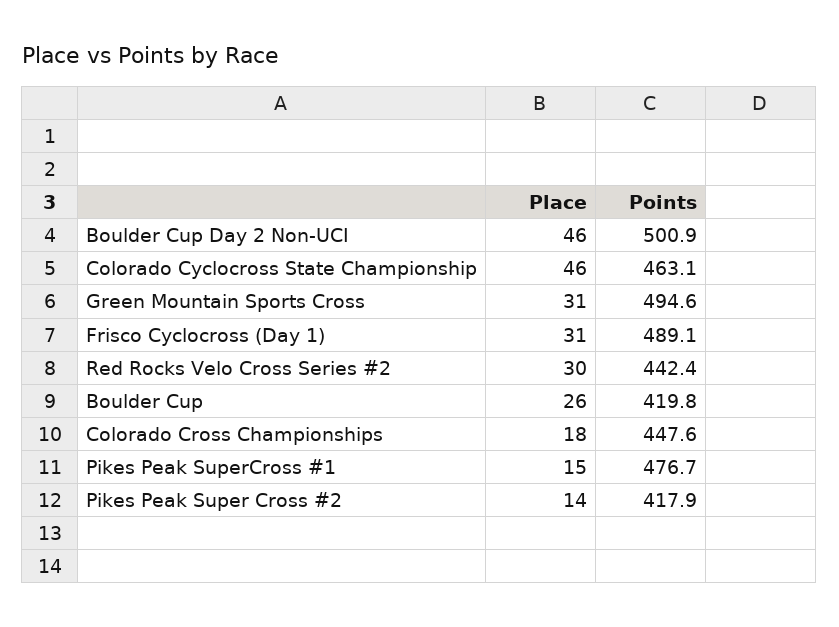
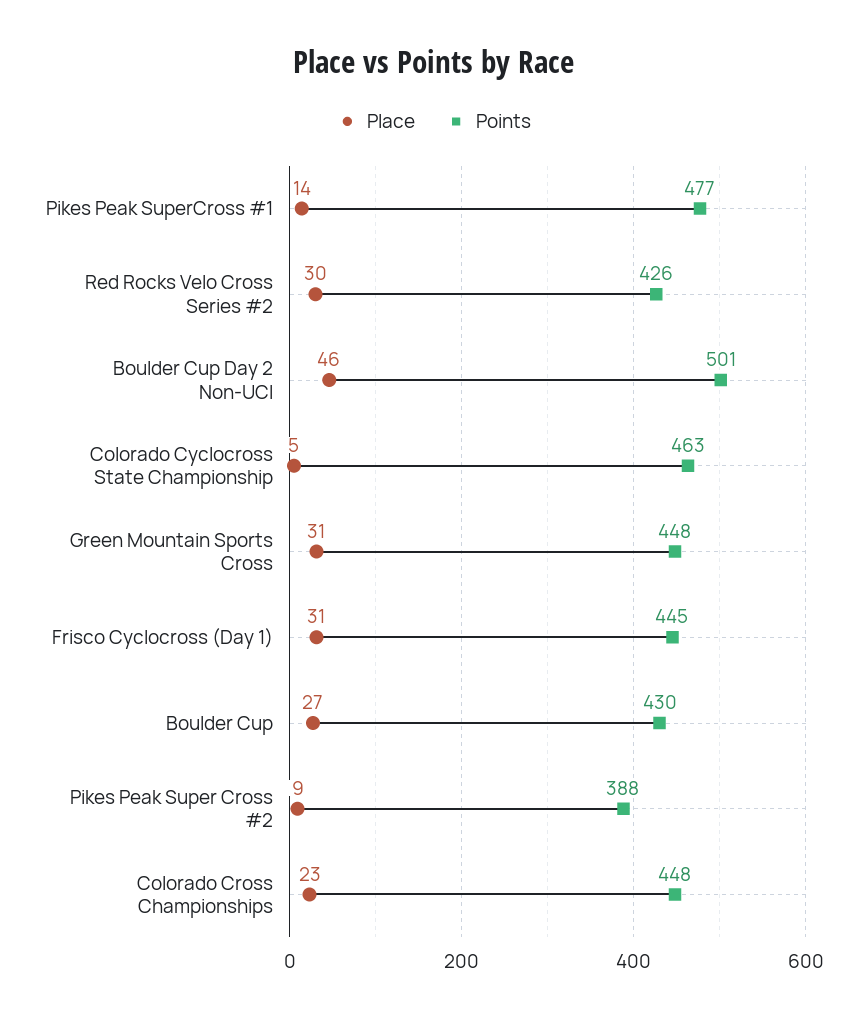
  {
    "Place": {
      "Boulder Cup Day 2 Non-UCI": 46,
-     "Colorado Cyclocross State Championship": 46,
+     "Colorado Cyclocross State Championship": 5,
      "Green Mountain Sports Cross": 31,
      "Frisco Cyclocross (Day 1)": 31,
      "Red Rocks Velo Cross Series #2": 30,
-     "Boulder Cup": 26,
+     "Boulder Cup": 27,
-     "Colorado Cross Championships": 18,
+     "Colorado Cross Championships": 23,
-     "Pikes Peak SuperCross #1": 15,
+     "Pikes Peak SuperCross #1": 14,
-     "Pikes Peak Super Cross #2": 14
+     "Pikes Peak Super Cross #2": 9
    },
    "Points": {
      "Boulder Cup Day 2 Non-UCI": 500.9,
      "Colorado Cyclocross State Championship": 463.1,
-     "Green Mountain Sports Cross": 494.6,
+     "Green Mountain Sports Cross": 448,
-     "Frisco Cyclocross (Day 1)": 489.1,
+     "Frisco Cyclocross (Day 1)": 445,
-     "Red Rocks Velo Cross Series #2": 442.4,
+     "Red Rocks Velo Cross Series #2": 426,
-     "Boulder Cup": 419.8,
+     "Boulder Cup": 430,
      "Colorado Cross Championships": 447.6,
      "Pikes Peak SuperCross #1": 476.7,
-     "Pikes Peak Super Cross #2": 417.9
+     "Pikes Peak Super Cross #2": 388
    }
  }

